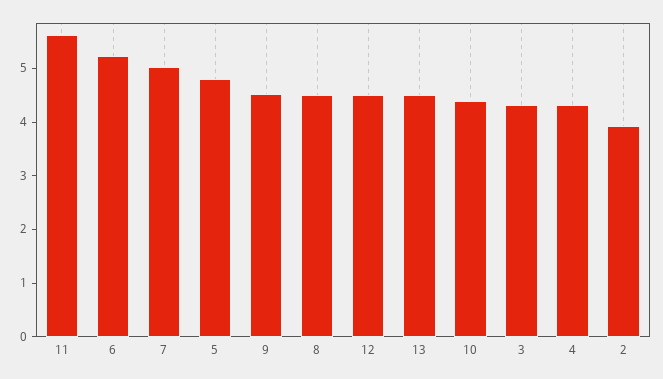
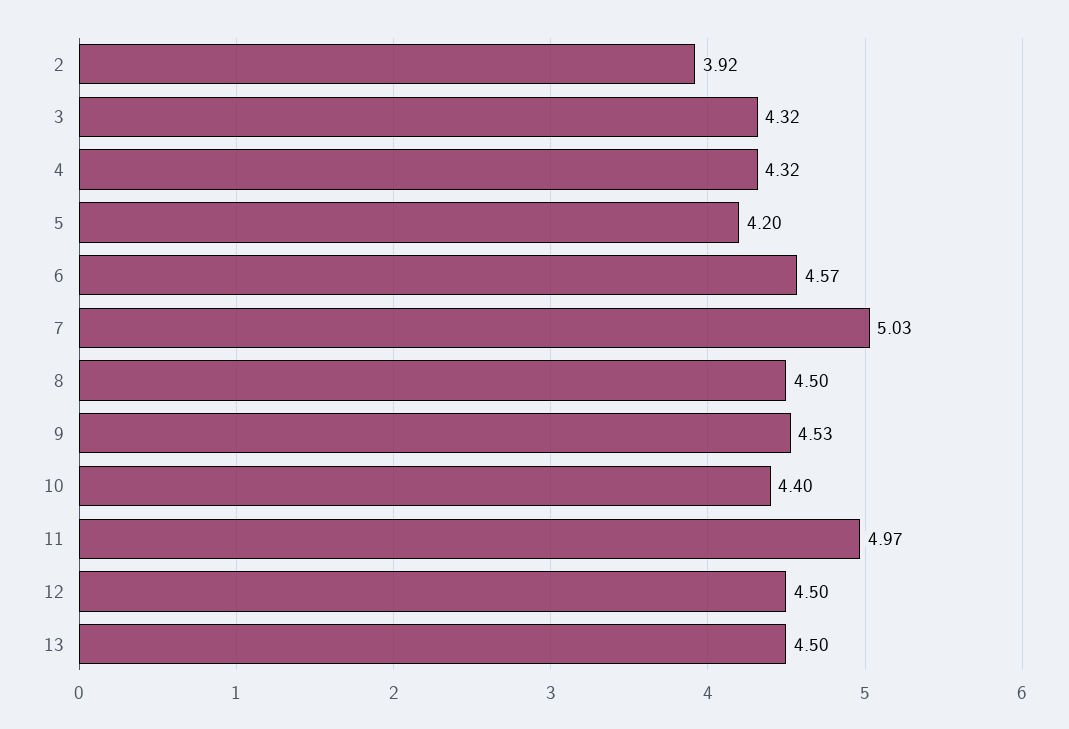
  {
-   "11": 5.6,
+   "11": 4.97,
-   "6": 5.2,
+   "6": 4.57,
    "7": 5.03,
-   "5": 4.8,
+   "5": 4.2,
    "9": 4.53,
    "8": 4.5,
    "12": 4.5,
    "13": 4.5,
    "10": 4.4,
    "3": 4.32,
    "4": 4.32,
    "2": 3.92
  }

